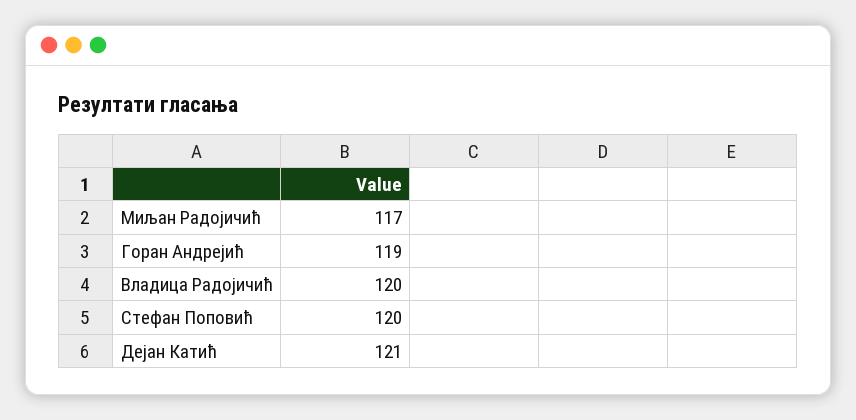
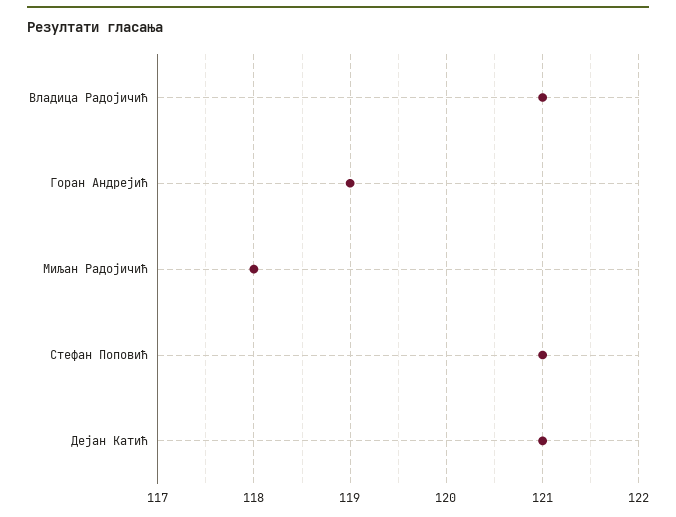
  {
-   "Миљан Радојичић": 117,
+   "Миљан Радојичић": 118,
    "Горан Андрејић": 119,
-   "Владица Радојичић": 120,
+   "Владица Радојичић": 121,
-   "Стефан Поповић": 120,
+   "Стефан Поповић": 121,
    "Дејан Катић": 121
  }

